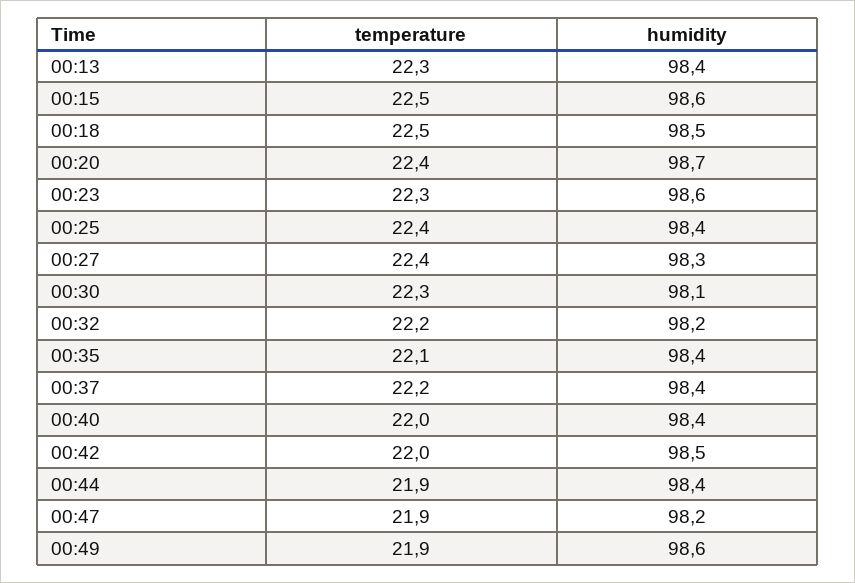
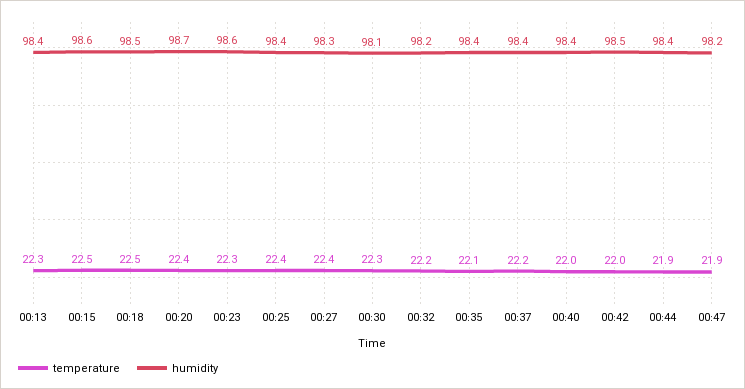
  {
    "temperature": {
      "00:13": 22.3,
      "00:15": 22.5,
      "00:18": 22.5,
      "00:20": 22.4,
      "00:23": 22.3,
      "00:25": 22.4,
      "00:27": 22.4,
      "00:30": 22.3,
      "00:32": 22.2,
      "00:35": 22.1,
      "00:37": 22.2,
      "00:40": 22,
      "00:42": 22,
      "00:44": 21.9,
-     "00:47": 21.9,
+     "00:47": 21.9
-     "00:49": 21.9
    },
    "humidity": {
      "00:13": 98.4,
      "00:15": 98.6,
      "00:18": 98.5,
      "00:20": 98.7,
      "00:23": 98.6,
      "00:25": 98.4,
      "00:27": 98.3,
      "00:30": 98.1,
      "00:32": 98.2,
      "00:35": 98.4,
      "00:37": 98.4,
      "00:40": 98.4,
      "00:42": 98.5,
      "00:44": 98.4,
-     "00:47": 98.2,
+     "00:47": 98.2
-     "00:49": 98.6
    }
  }

